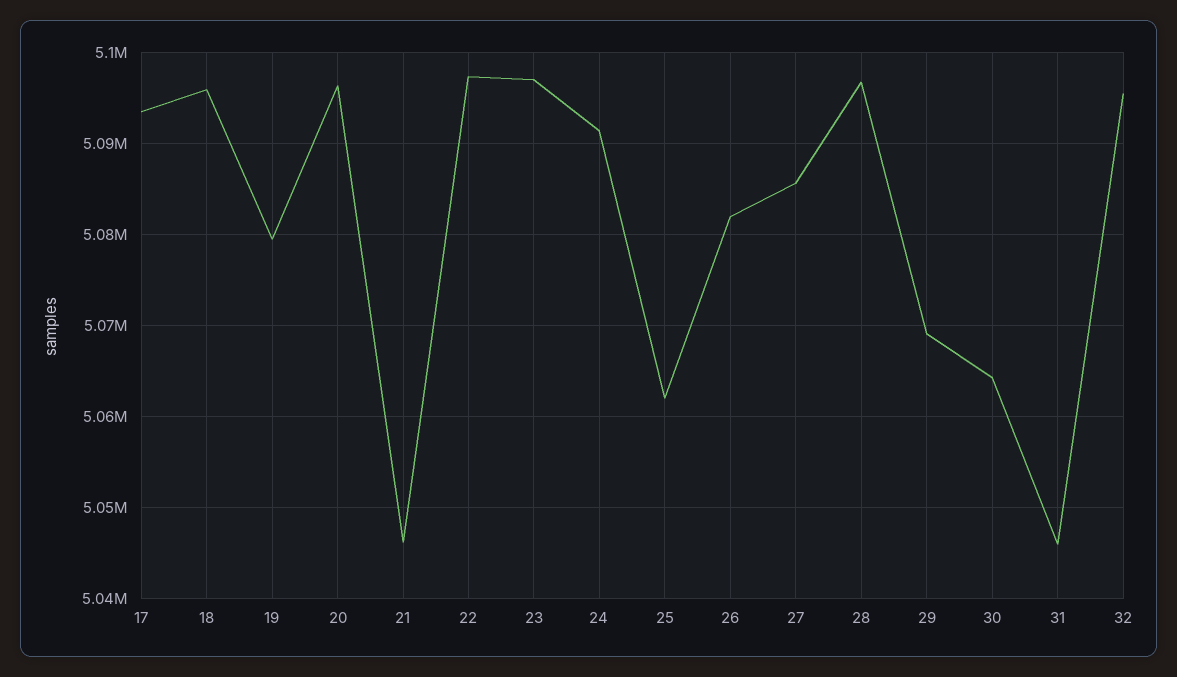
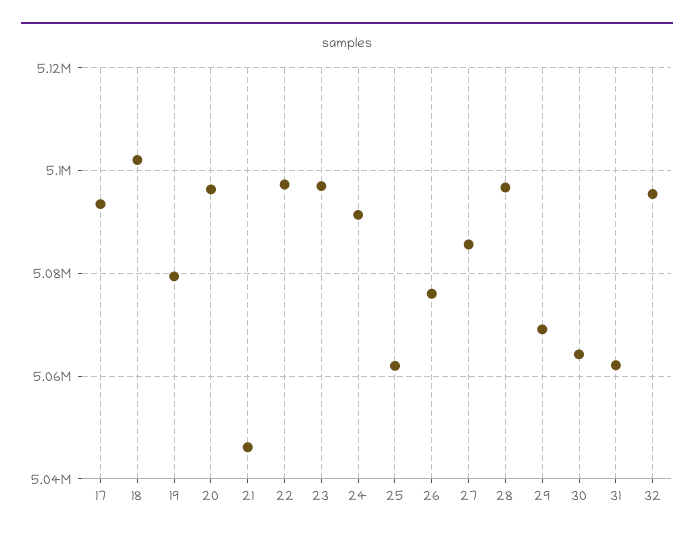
  {
    "17": 5093000,
-   "18": 5096000,
+   "18": 5102000,
    "19": 5079000,
    "20": 5096000,
    "21": 5046000,
    "22": 5097000,
    "23": 5097000,
    "24": 5091000,
    "25": 5062000,
-   "26": 5082000,
+   "26": 5076000,
    "27": 5086000,
    "28": 5097000,
    "29": 5069000,
    "30": 5064000,
-   "31": 5046000,
+   "31": 5062000,
    "32": 5095000
  }

